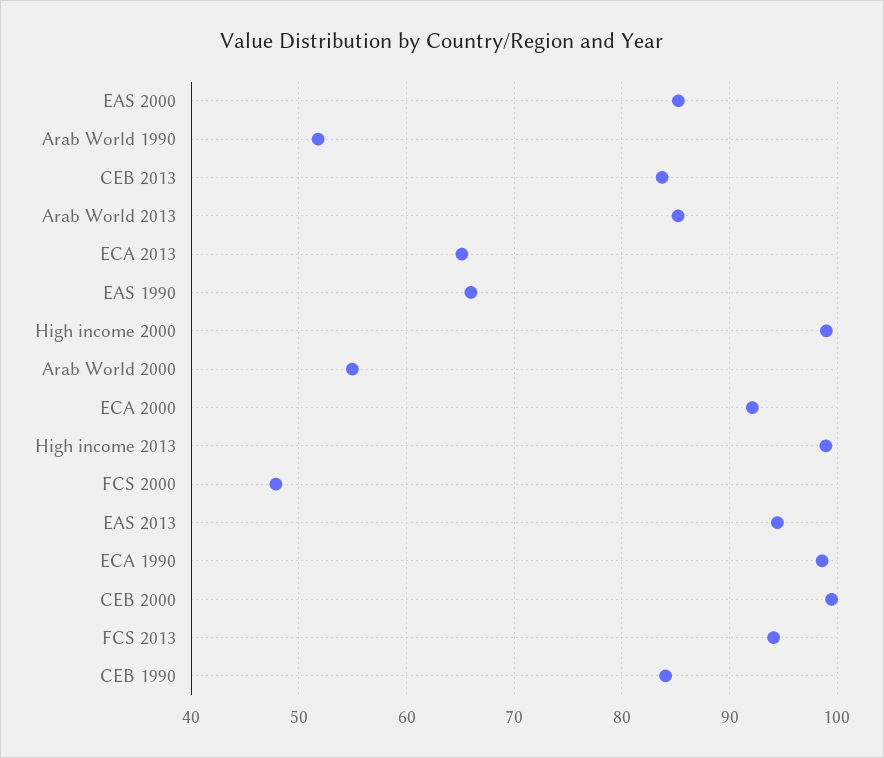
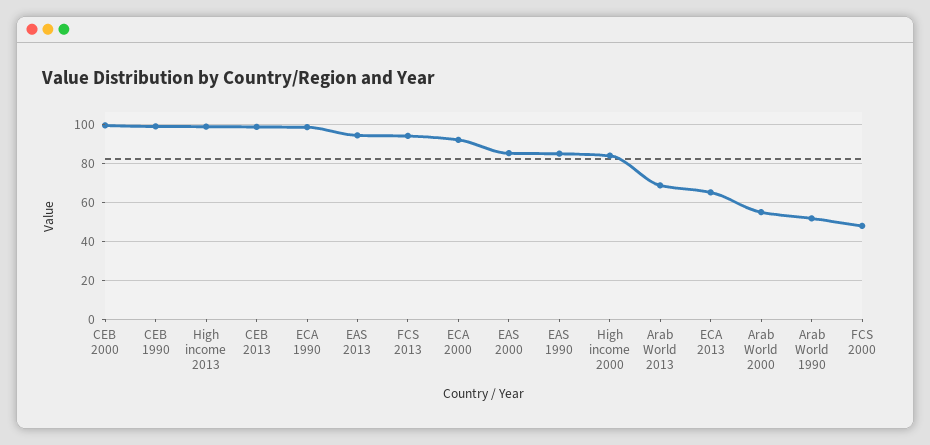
  {
    "EAS 2000": 85,
    "Arab World 1990": 52,
-   "CEB 2013": 84,
+   "CEB 2013": 100,
-   "Arab World 2013": 85,
+   "Arab World 2013": 70,
    "ECA 2013": 65,
-   "EAS 1990": 66,
+   "EAS 1990": 85,
-   "High income 2000": 99,
+   "High income 2000": 85,
    "Arab World 2000": 55,
    "ECA 2000": 92,
    "High income 2013": 99,
    "FCS 2000": 48,
    "EAS 2013": 94,
    "ECA 1990": 99,
    "CEB 2000": 99,
    "FCS 2013": 94,
-   "CEB 1990": 84
+   "CEB 1990": 100
  }

